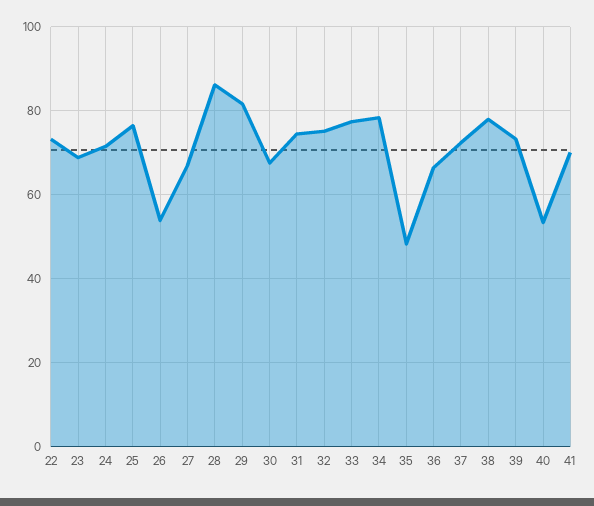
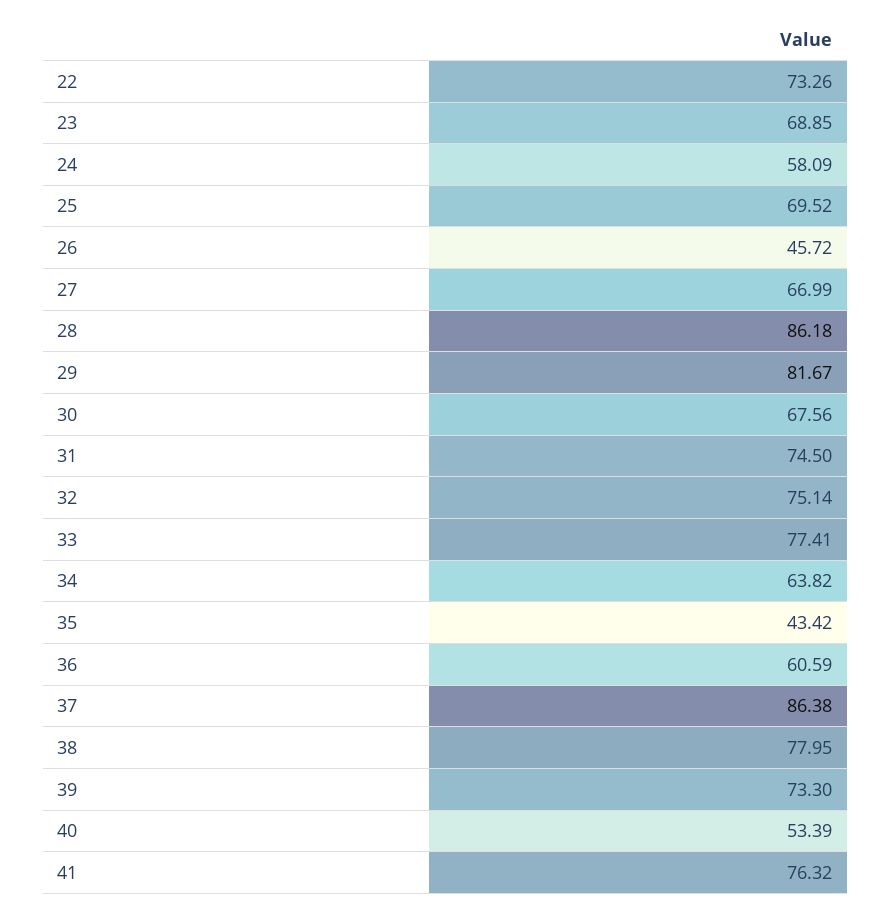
  {
    "22": 73.26,
    "23": 68.85,
-   "24": 72,
+   "24": 58.09,
-   "25": 76,
+   "25": 69.52,
-   "26": 54,
+   "26": 45.72,
    "27": 66.99,
    "28": 86.18,
    "29": 81.67,
    "30": 67.56,
    "31": 74.5,
    "32": 75.14,
    "33": 77.41,
-   "34": 78,
+   "34": 63.82,
-   "35": 48,
+   "35": 43.42,
-   "36": 66,
+   "36": 60.59,
-   "37": 72,
+   "37": 86.38,
    "38": 77.95,
    "39": 73.3,
    "40": 53.39,
-   "41": 70
+   "41": 76.32
  }

